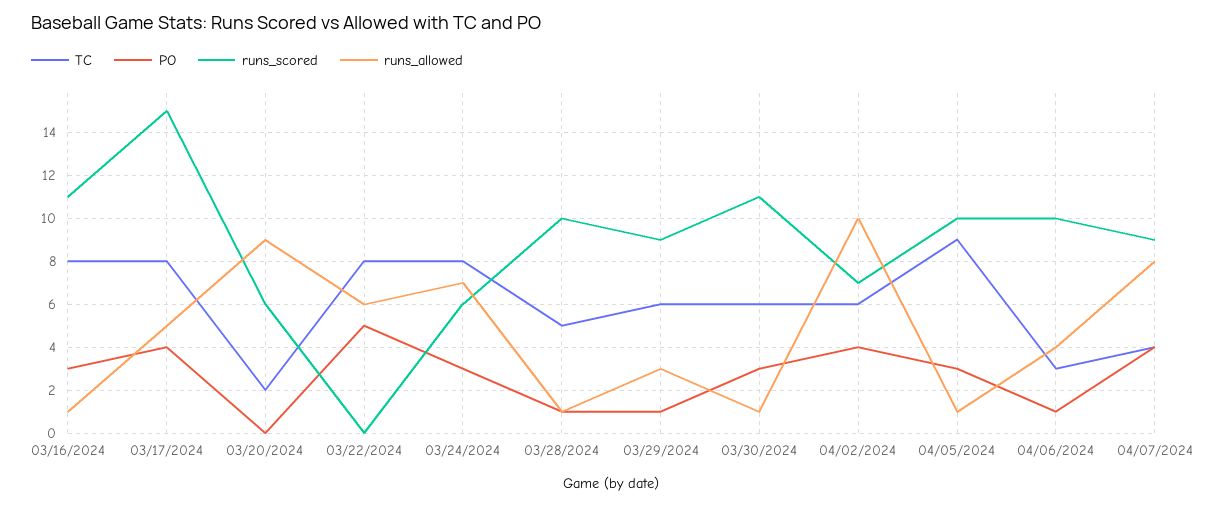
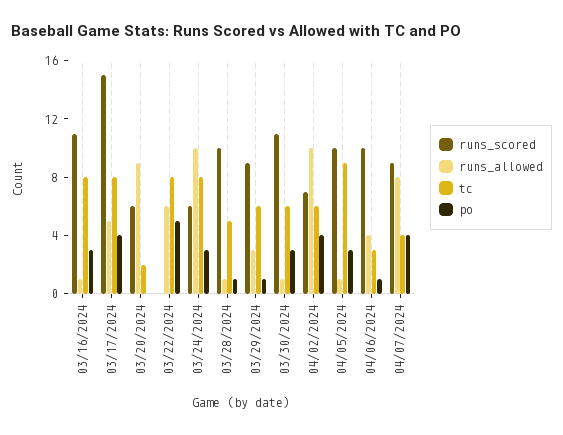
  {
    "TC": {
      "03/16/2024": 8,
      "03/17/2024": 8,
      "03/20/2024": 2,
      "03/22/2024": 8,
      "03/24/2024": 8,
      "03/28/2024": 5,
      "03/29/2024": 6,
      "03/30/2024": 6,
      "04/02/2024": 6,
      "04/05/2024": 9,
      "04/06/2024": 3,
      "04/07/2024": 4
    },
    "PO": {
      "03/16/2024": 3,
      "03/17/2024": 4,
      "03/20/2024": 0,
      "03/22/2024": 5,
      "03/24/2024": 3,
      "03/28/2024": 1,
      "03/29/2024": 1,
      "03/30/2024": 3,
      "04/02/2024": 4,
      "04/05/2024": 3,
      "04/06/2024": 1,
      "04/07/2024": 4
    },
    "runs_scored": {
      "03/16/2024": 11,
      "03/17/2024": 15,
      "03/20/2024": 6,
      "03/22/2024": 0,
      "03/24/2024": 6,
      "03/28/2024": 10,
      "03/29/2024": 9,
      "03/30/2024": 11,
      "04/02/2024": 7,
      "04/05/2024": 10,
      "04/06/2024": 10,
      "04/07/2024": 9
    },
    "runs_allowed": {
      "03/16/2024": 1,
      "03/17/2024": 5,
      "03/20/2024": 9,
      "03/22/2024": 6,
-     "03/24/2024": 7,
+     "03/24/2024": 10,
      "03/28/2024": 1,
      "03/29/2024": 3,
      "03/30/2024": 1,
      "04/02/2024": 10,
      "04/05/2024": 1,
      "04/06/2024": 4,
      "04/07/2024": 8
    }
  }

